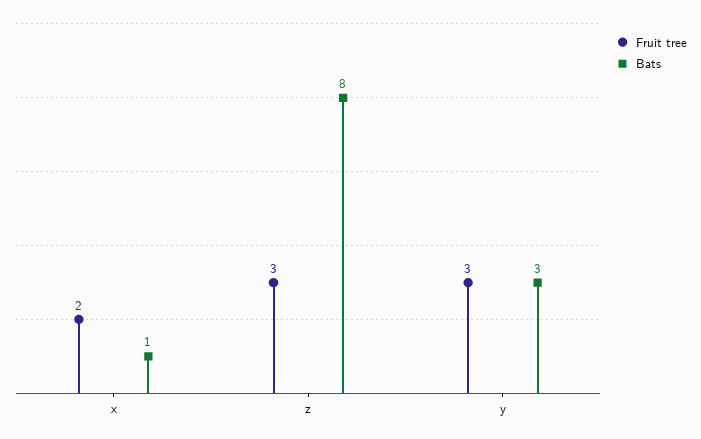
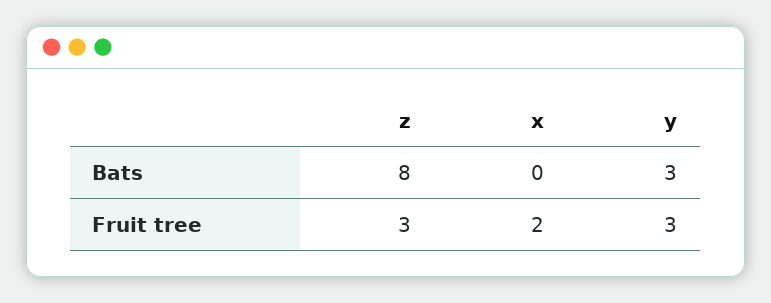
  {
    "Fruit tree": {
      "x": 2,
      "z": 3,
      "y": 3
    },
    "Bats": {
-     "x": 1,
+     "x": 0,
      "z": 8,
      "y": 3
    }
  }

